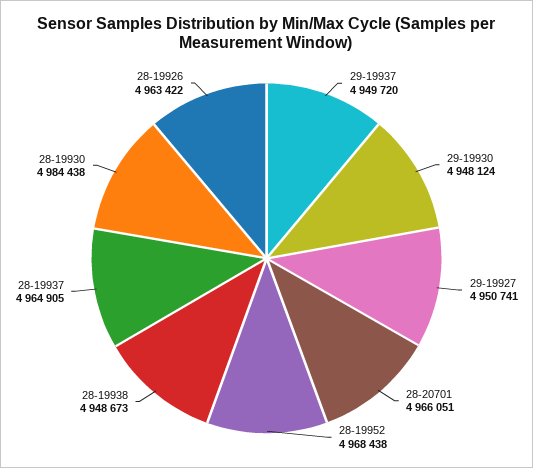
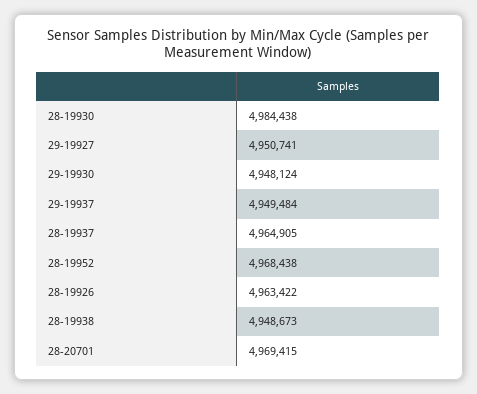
  {
-   "29-19937": 4949720,
+   "29-19937": 4949484,
    "29-19930": 4948124,
    "29-19927": 4950741,
-   "28-20701": 4966051,
+   "28-20701": 4969415,
    "28-19952": 4968438,
    "28-19938": 4948673,
    "28-19937": 4964905,
    "28-19930": 4984438,
    "28-19926": 4963422
  }

